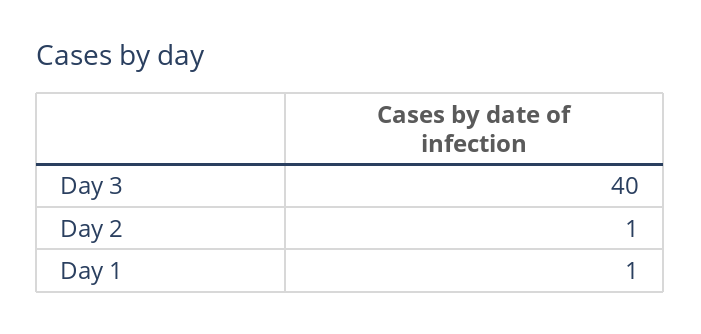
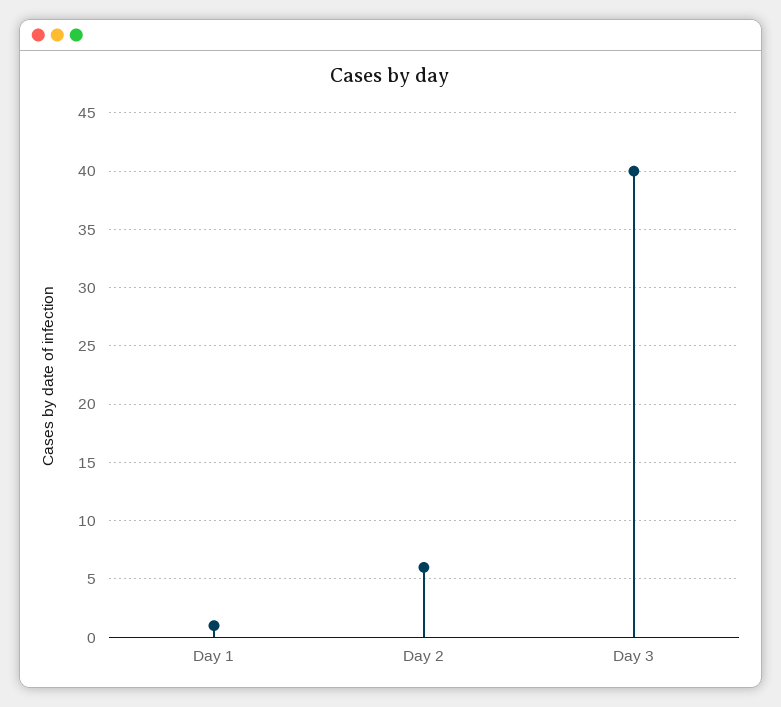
  {
    "Day 3": 40,
-   "Day 2": 1,
+   "Day 2": 6,
    "Day 1": 1
  }

